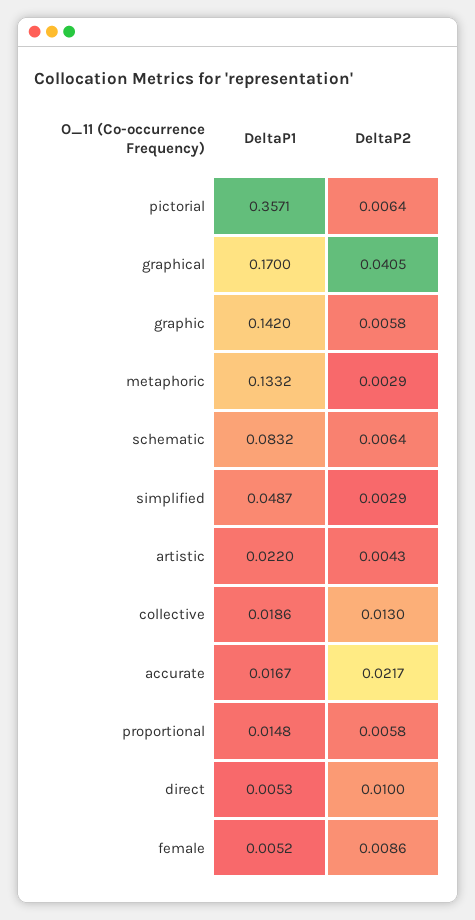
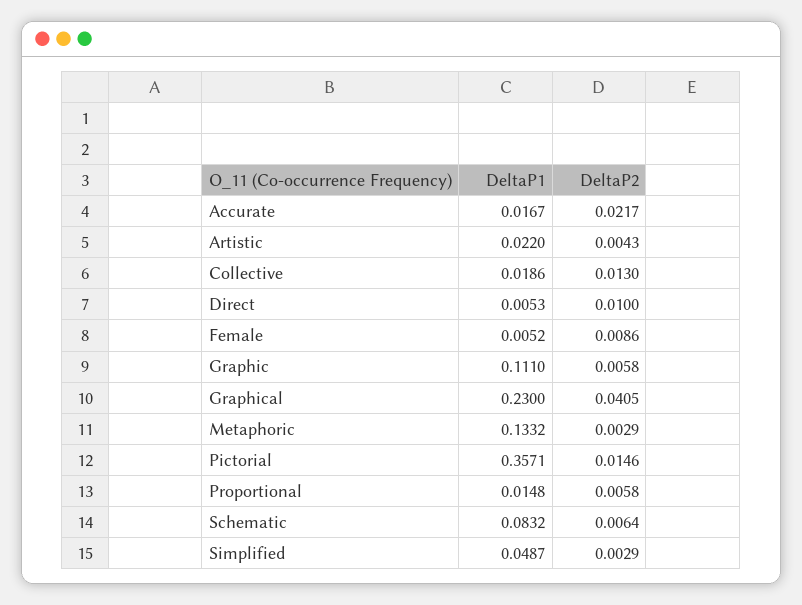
  {
    "DeltaP1": {
      "pictorial": 0.3571,
-     "graphical": 0.17,
+     "graphical": 0.23,
-     "graphic": 0.142,
+     "graphic": 0.111,
      "metaphoric": 0.1332,
      "schematic": 0.0832,
      "simplified": 0.0487,
      "artistic": 0.022,
      "collective": 0.0186,
      "accurate": 0.0167,
      "proportional": 0.0148,
      "direct": 0.0053,
      "female": 0.0052
    },
    "DeltaP2": {
-     "pictorial": 0.0064,
+     "pictorial": 0.0146,
      "graphical": 0.0405,
      "graphic": 0.0058,
      "metaphoric": 0.0029,
      "schematic": 0.0064,
      "simplified": 0.0029,
      "artistic": 0.0043,
      "collective": 0.013,
      "accurate": 0.0217,
      "proportional": 0.0058,
      "direct": 0.01,
      "female": 0.0086
    }
  }

